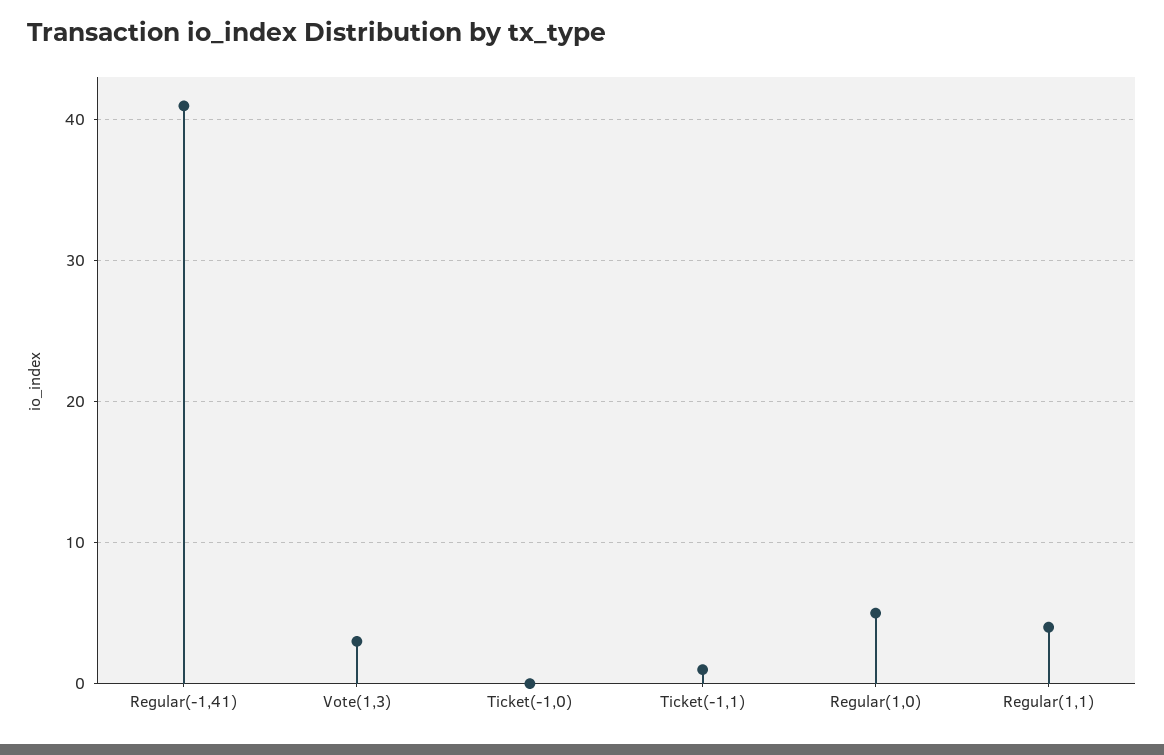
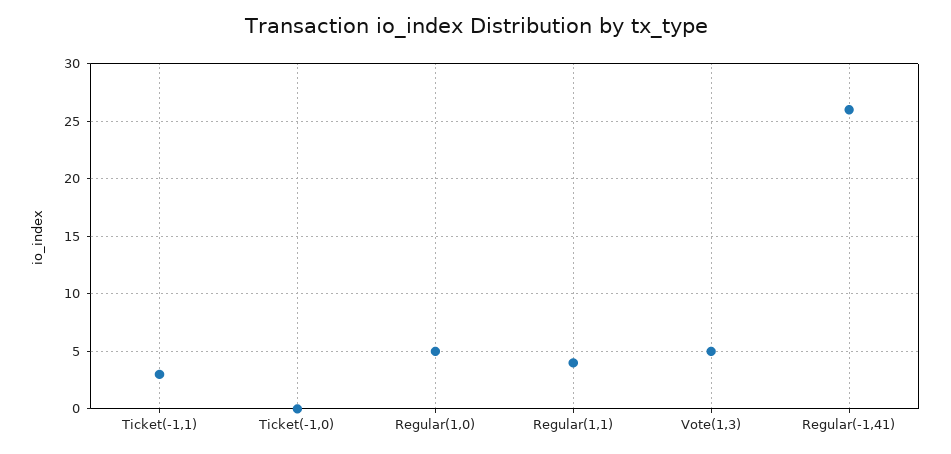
  {
-   "Regular(-1,41)": 41,
+   "Regular(-1,41)": 26,
-   "Vote(1,3)": 3,
+   "Vote(1,3)": 5,
    "Ticket(-1,0)": 0,
-   "Ticket(-1,1)": 1,
+   "Ticket(-1,1)": 3,
    "Regular(1,0)": 5,
    "Regular(1,1)": 4
  }

